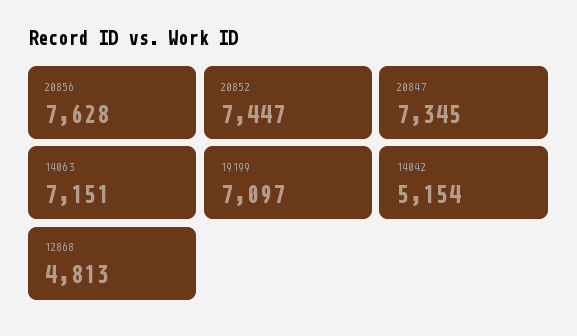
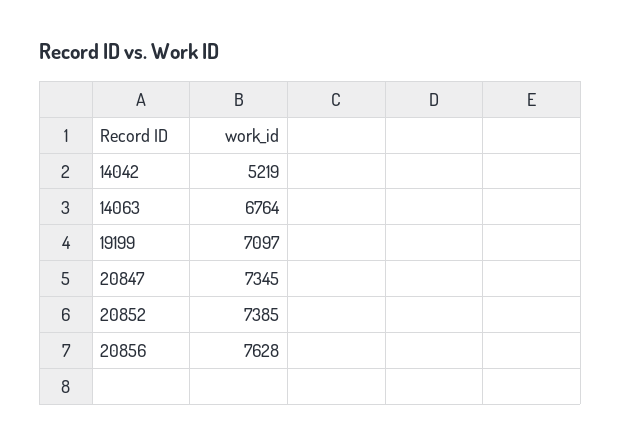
  {
    "20856": 7628,
-   "20852": 7447,
+   "20852": 7385,
    "20847": 7345,
-   "14063": 7151,
+   "14063": 6764,
    "19199": 7097,
-   "14042": 5154,
+   "14042": 5219
-   "12868": 4813
  }

